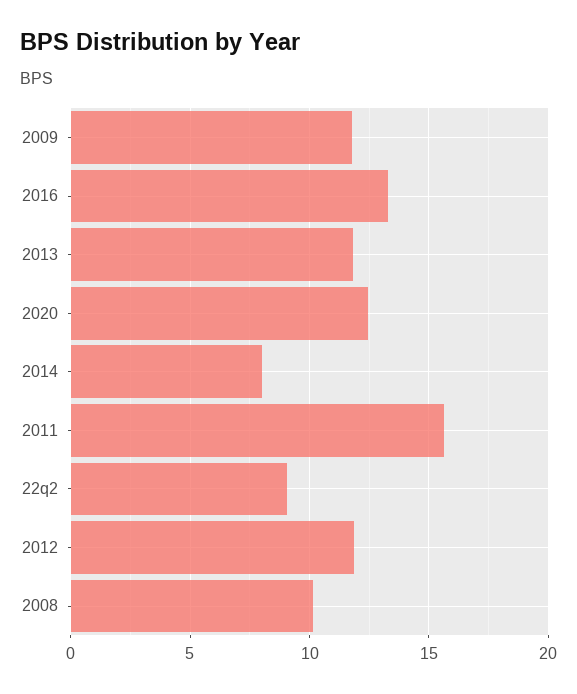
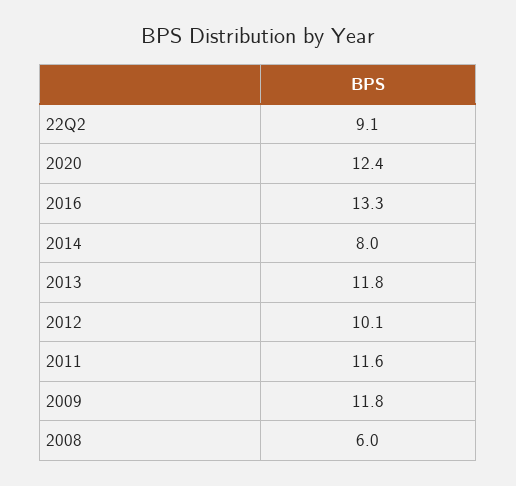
  {
    "2009": 11.8,
    "2016": 13.3,
    "2013": 11.8,
    "2020": 12.4,
    "2014": 8,
-   "2011": 15.5,
+   "2011": 11.6,
    "22q2": 9.1,
-   "2012": 12,
+   "2012": 10.1,
-   "2008": 10
+   "2008": 6
  }

